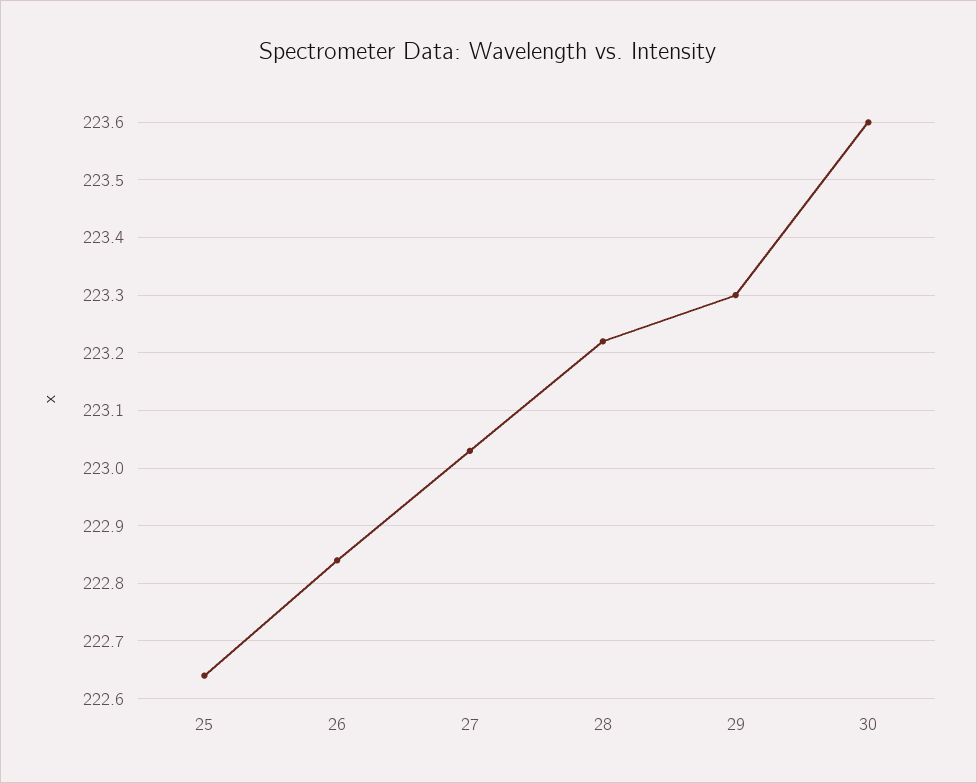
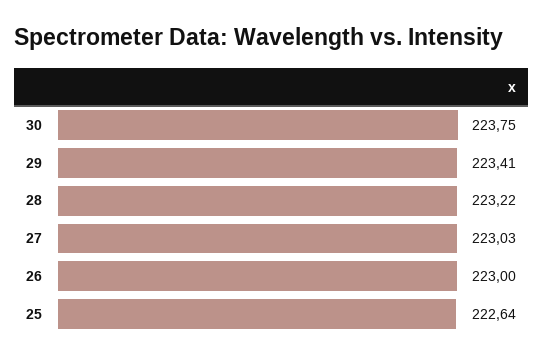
  {
    "25": 222.64,
-   "26": 222.85,
+   "26": 223,
    "27": 223.03,
    "28": 223.22,
-   "29": 223.3,
+   "29": 223.41,
-   "30": 223.6
+   "30": 223.75
  }

